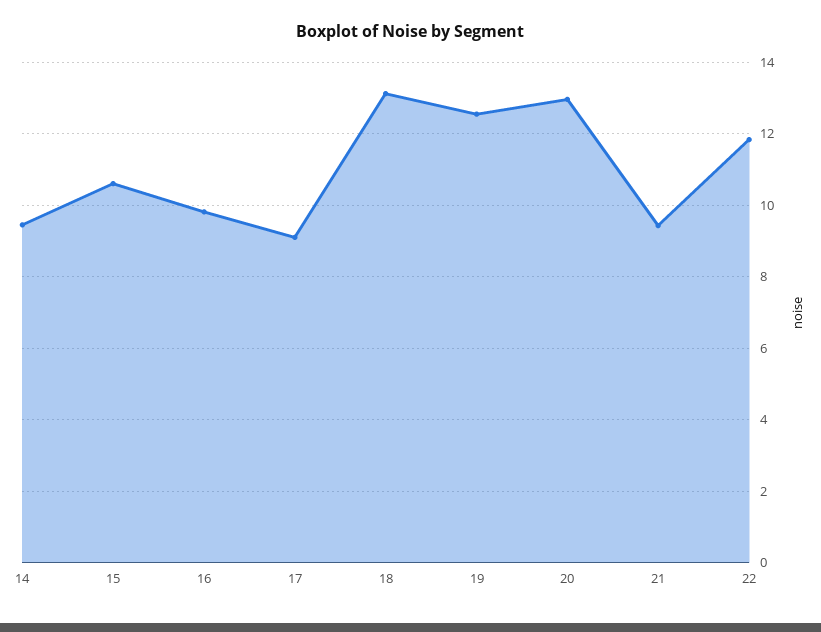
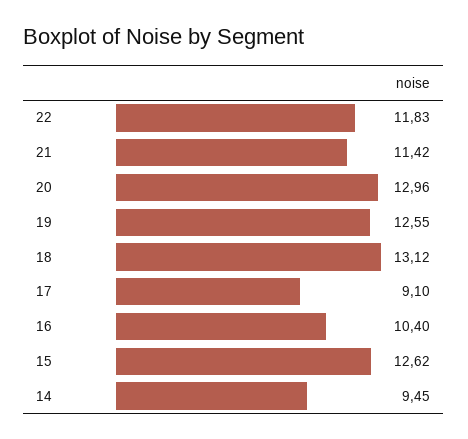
  {
    "14": 9.45,
-   "15": 10.6,
+   "15": 12.62,
-   "16": 9.8,
+   "16": 10.4,
    "17": 9.1,
    "18": 13.12,
    "19": 12.55,
    "20": 12.96,
-   "21": 9.4,
+   "21": 11.42,
    "22": 11.83
  }

